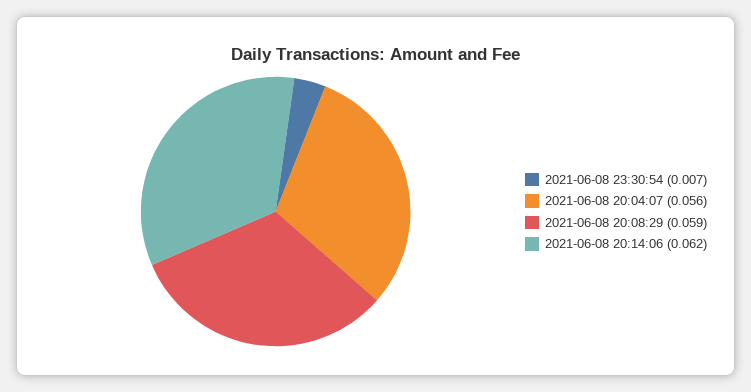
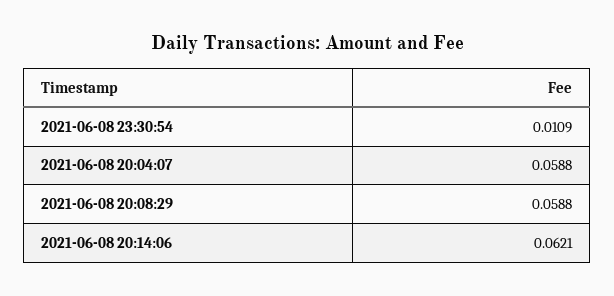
  {
-   "2021-06-08 23:30:54": 0.007,
+   "2021-06-08 23:30:54": 0.0109,
-   "2021-06-08 20:04:07": 0.056,
+   "2021-06-08 20:04:07": 0.0588,
    "2021-06-08 20:08:29": 0.0588,
    "2021-06-08 20:14:06": 0.0621
  }

